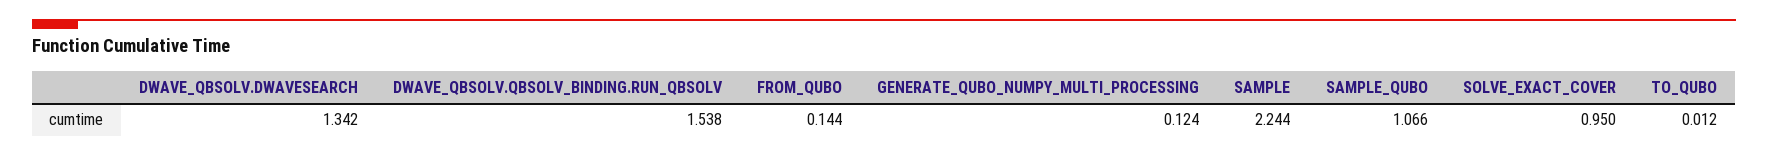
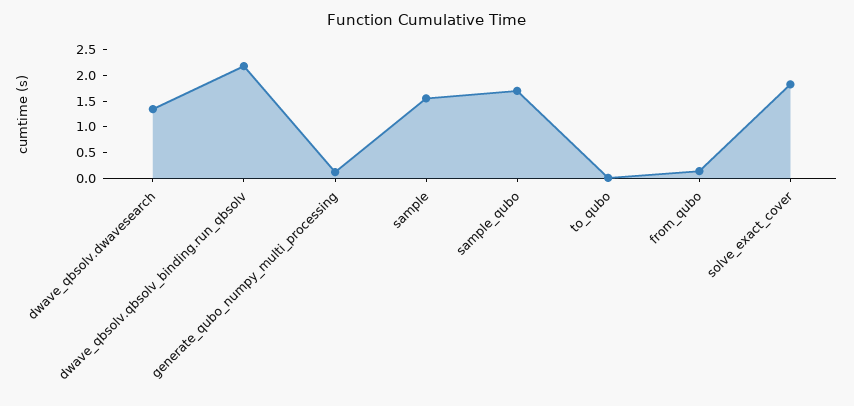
  {
    "DWAVE_QBSOLV.DWAVESEARCH": 1.342,
-   "DWAVE_QBSOLV.QBSOLV_BINDING.RUN_QBSOLV": 1.538,
+   "DWAVE_QBSOLV.QBSOLV_BINDING.RUN_QBSOLV": 2.25,
    "FROM_QUBO": 0.144,
    "GENERATE_QUBO_NUMPY_MULTI_PROCESSING": 0.124,
-   "SAMPLE": 2.244,
+   "SAMPLE": 1.5,
-   "SAMPLE_QUBO": 1.066,
+   "SAMPLE_QUBO": 1.75,
-   "SOLVE_EXACT_COVER": 0.95,
+   "SOLVE_EXACT_COVER": 1.75,
    "TO_QUBO": 0.012
  }

